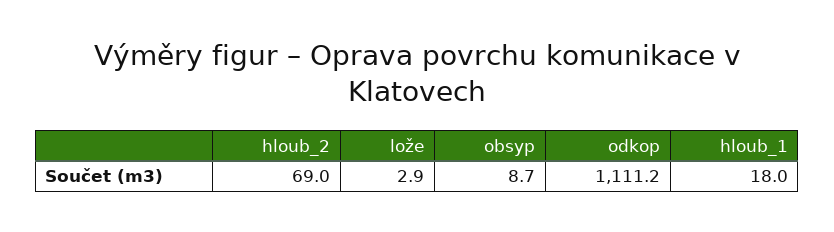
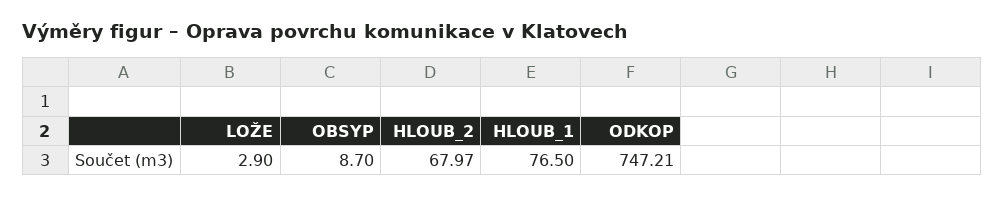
  {
-   "hloub_2": 69,
+   "hloub_2": 67.97,
    "lože": 2.9,
    "obsyp": 8.7,
-   "odkop": 1111.2,
+   "odkop": 747.21,
-   "hloub_1": 18
+   "hloub_1": 76.5
  }

